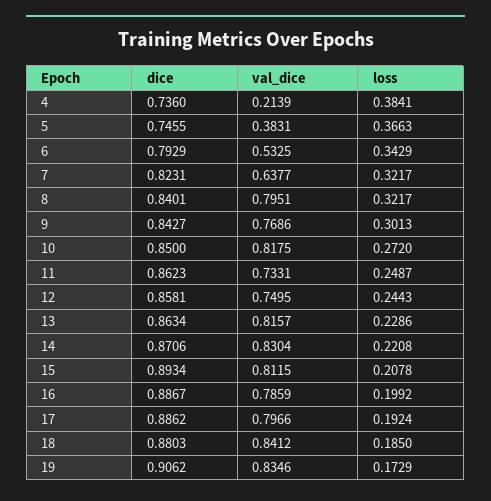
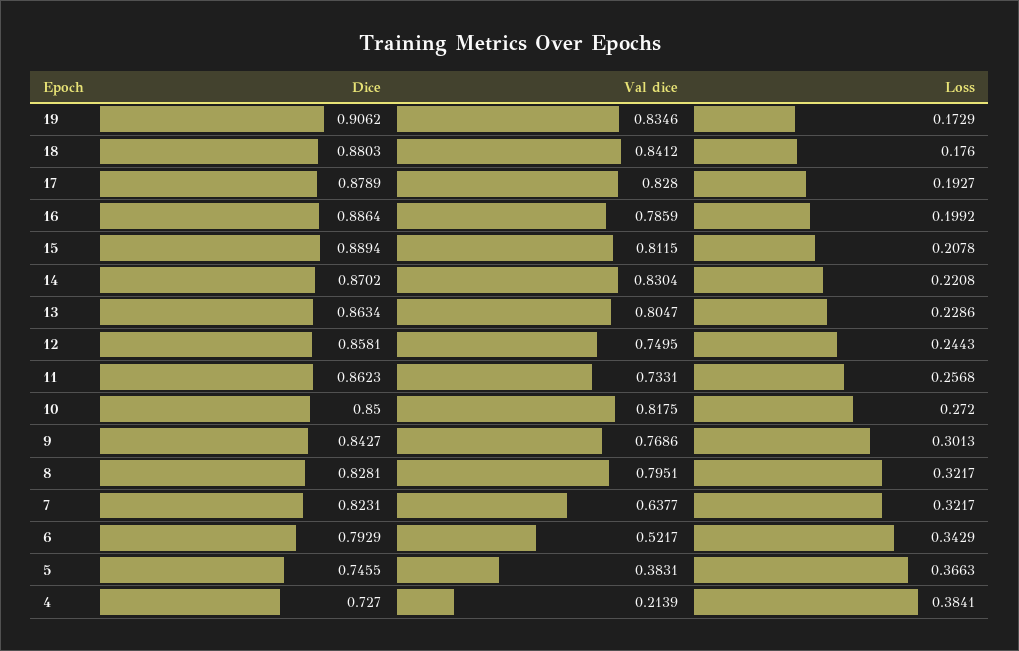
  {
    "dice": {
-     "4": 0.736,
+     "4": 0.727,
      "5": 0.7455,
      "6": 0.7929,
      "7": 0.8231,
-     "8": 0.8401,
+     "8": 0.8281,
      "9": 0.8427,
      "10": 0.85,
      "11": 0.8623,
      "12": 0.8581,
      "13": 0.8634,
-     "14": 0.8706,
+     "14": 0.8702,
-     "15": 0.8934,
+     "15": 0.8894,
-     "16": 0.8867,
+     "16": 0.8864,
-     "17": 0.8862,
+     "17": 0.8789,
      "18": 0.8803,
      "19": 0.9062
    },
    "val_dice": {
      "4": 0.2139,
      "5": 0.3831,
-     "6": 0.5325,
+     "6": 0.5217,
      "7": 0.6377,
      "8": 0.7951,
      "9": 0.7686,
      "10": 0.8175,
      "11": 0.7331,
      "12": 0.7495,
-     "13": 0.8157,
+     "13": 0.8047,
      "14": 0.8304,
      "15": 0.8115,
      "16": 0.7859,
-     "17": 0.7966,
+     "17": 0.828,
      "18": 0.8412,
      "19": 0.8346
    },
    "loss": {
      "4": 0.3841,
      "5": 0.3663,
      "6": 0.3429,
      "7": 0.3217,
      "8": 0.3217,
      "9": 0.3013,
      "10": 0.272,
-     "11": 0.2487,
+     "11": 0.2568,
      "12": 0.2443,
      "13": 0.2286,
      "14": 0.2208,
      "15": 0.2078,
      "16": 0.1992,
-     "17": 0.1924,
+     "17": 0.1927,
-     "18": 0.185,
+     "18": 0.176,
      "19": 0.1729
    }
  }

